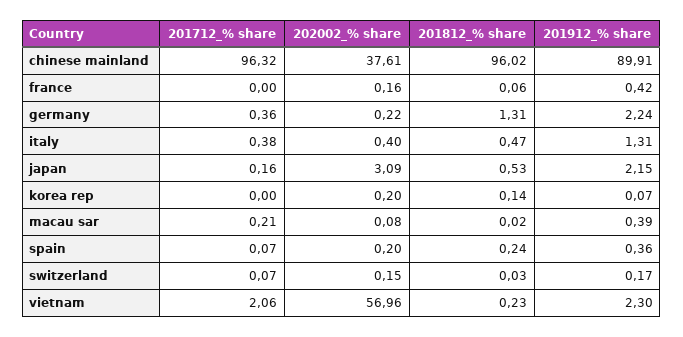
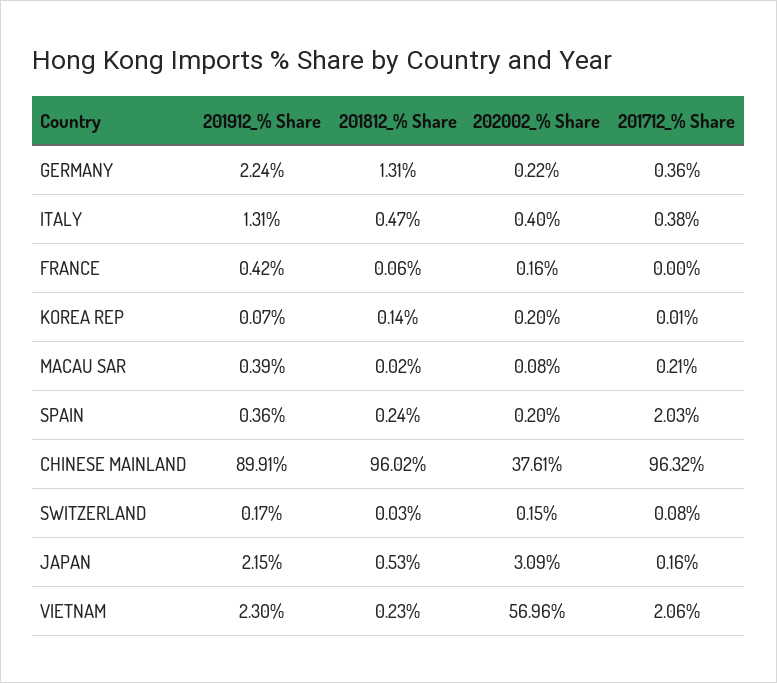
  {
    "201712_% share": {
      "chinese mainland": 96.32,
      "france": 0,
      "germany": 0.36,
      "italy": 0.38,
      "japan": 0.16,
-     "korea rep": 0,
+     "korea rep": 0.01,
      "macau sar": 0.21,
-     "spain": 0.07,
+     "spain": 2.03,
-     "switzerland": 0.07,
+     "switzerland": 0.08,
      "vietnam": 2.06
    },
    "202002_% share": {
      "chinese mainland": 37.61,
      "france": 0.16,
      "germany": 0.22,
      "italy": 0.4,
      "japan": 3.09,
      "korea rep": 0.2,
      "macau sar": 0.08,
      "spain": 0.2,
      "switzerland": 0.15,
      "vietnam": 56.96
    },
    "201812_% share": {
      "chinese mainland": 96.02,
      "france": 0.06,
      "germany": 1.31,
      "italy": 0.47,
      "japan": 0.53,
      "korea rep": 0.14,
      "macau sar": 0.02,
      "spain": 0.24,
      "switzerland": 0.03,
      "vietnam": 0.23
    },
    "201912_% share": {
      "chinese mainland": 89.91,
      "france": 0.42,
      "germany": 2.24,
      "italy": 1.31,
      "japan": 2.15,
      "korea rep": 0.07,
      "macau sar": 0.39,
      "spain": 0.36,
      "switzerland": 0.17,
      "vietnam": 2.3
    }
  }

